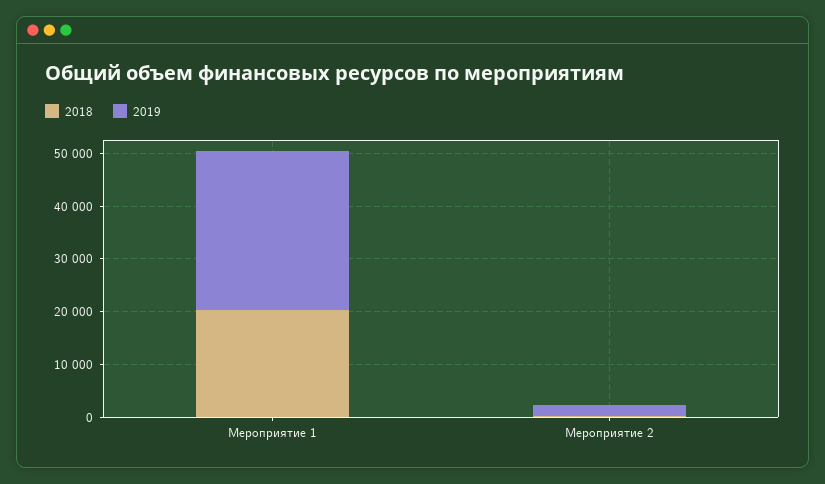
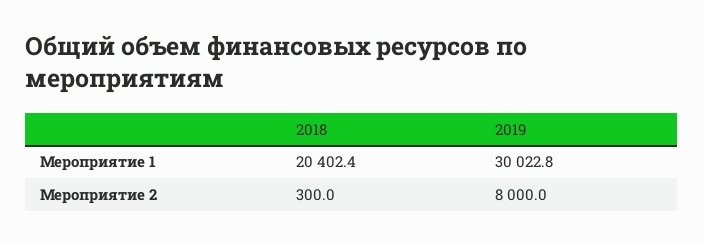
  {
    "2018": {
      "Мероприятие 1": 20402.4,
      "Мероприятие 2": 300
    },
    "2019": {
      "Мероприятие 1": 30022.8,
-     "Мероприятие 2": 2000
+     "Мероприятие 2": 8000
    }
  }

